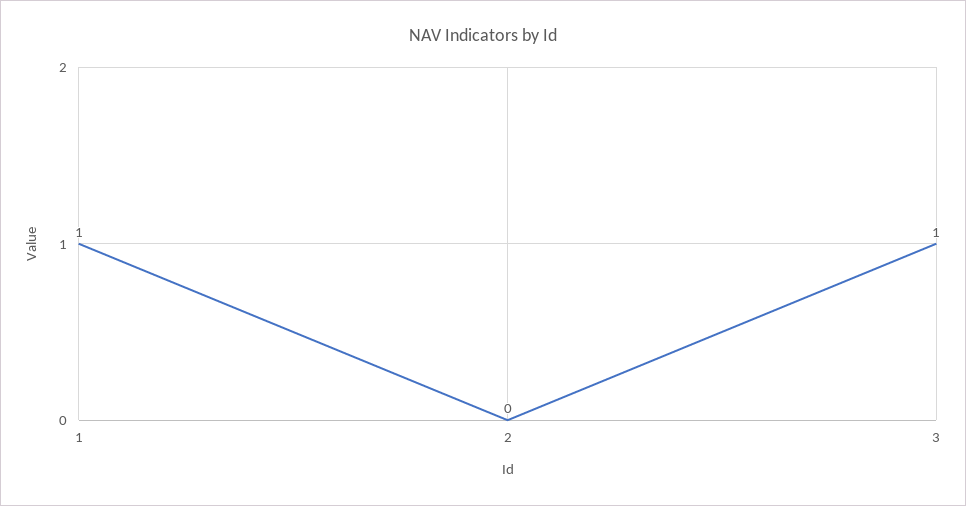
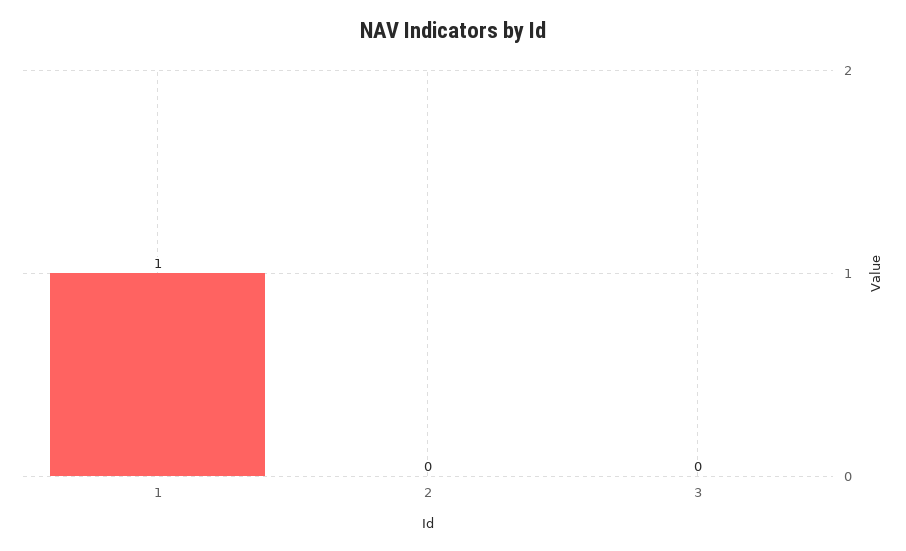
  {
    "1": 1,
    "2": 0,
-   "3": 1
+   "3": 0
  }

